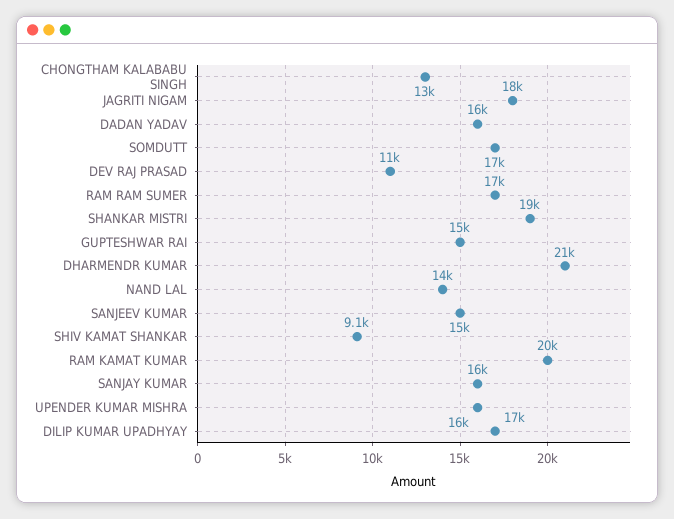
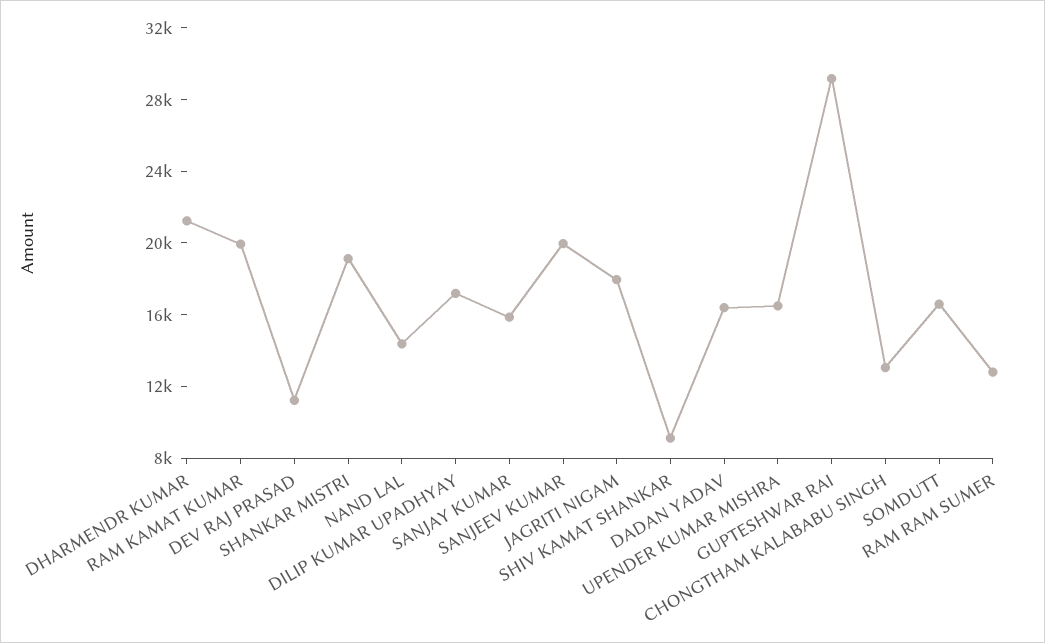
  {
    "CHONGTHAM KALABABU SINGH": 13000,
    "JAGRITI NIGAM": 18000,
    "DADAN YADAV": 16000,
    "SOMDUTT": 17000,
    "DEV RAJ PRASAD": 11000,
-   "RAM RAM SUMER": 17000,
+   "RAM RAM SUMER": 13000,
    "SHANKAR MISTRI": 19000,
-   "GUPTESHWAR RAI": 15000,
+   "GUPTESHWAR RAI": 29000,
    "DHARMENDR KUMAR": 21000,
    "NAND LAL": 14000,
-   "SANJEEV KUMAR": 15000,
+   "SANJEEV KUMAR": 20000,
    "SHIV KAMAT SHANKAR": 9100,
    "RAM KAMAT KUMAR": 20000,
    "SANJAY KUMAR": 16000,
    "UPENDER KUMAR MISHRA": 16000,
    "DILIP KUMAR UPADHYAY": 17000
  }

